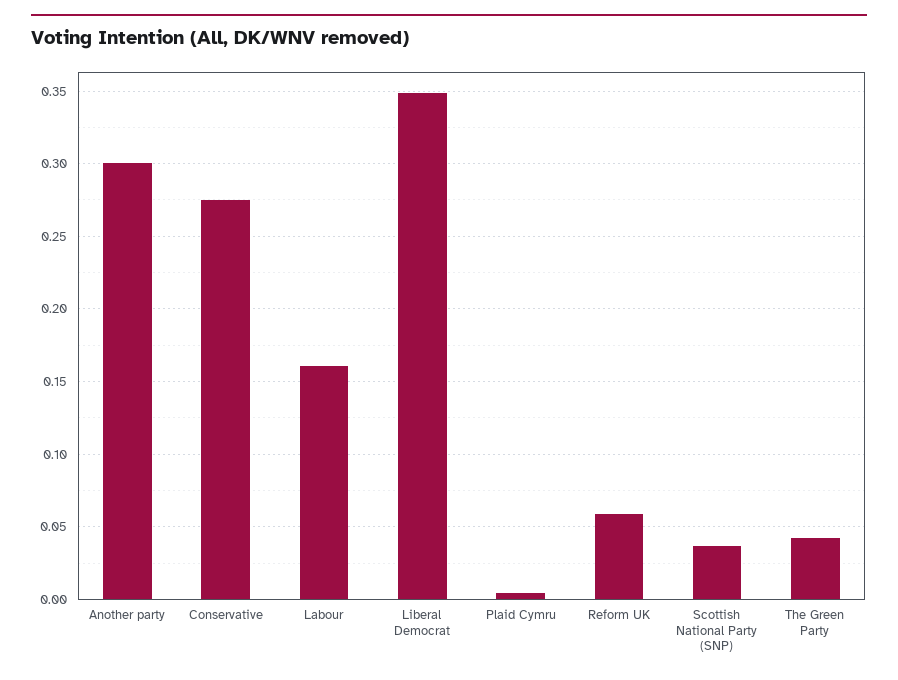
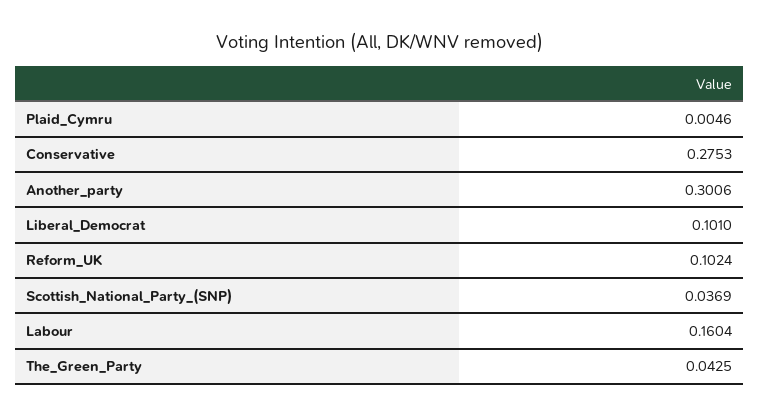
  {
    "Another party": 0.3006,
    "Conservative": 0.2753,
    "Labour": 0.1604,
-   "Liberal Democrat": 0.35,
+   "Liberal Democrat": 0.101,
    "Plaid Cymru": 0.0046,
-   "Reform UK": 0.06,
+   "Reform UK": 0.1024,
    "Scottish National Party (SNP)": 0.0369,
    "The Green Party": 0.0425
  }

